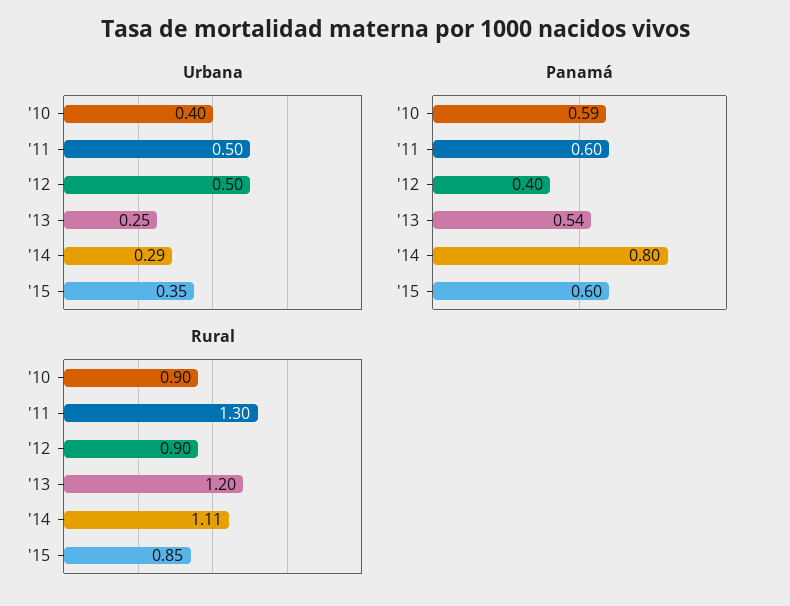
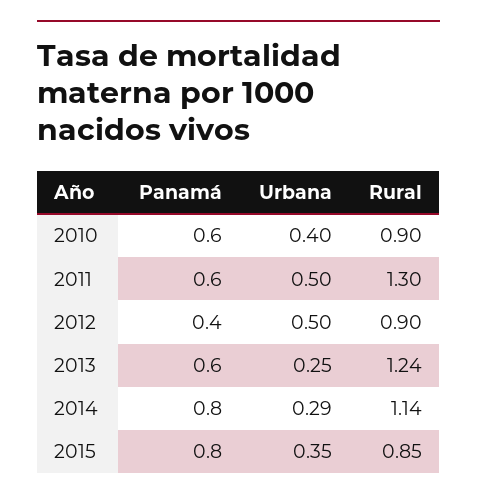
  {
    "Urbana": {
      "'10": 0.4,
      "'11": 0.5,
      "'12": 0.5,
      "'13": 0.25,
      "'14": 0.29,
      "'15": 0.35
    },
    "Panamá": {
-     "'10": 0.59,
+     "'10": 0.6,
      "'11": 0.6,
      "'12": 0.4,
-     "'13": 0.54,
+     "'13": 0.6,
      "'14": 0.8,
-     "'15": 0.6
+     "'15": 0.8
    },
    "Rural": {
      "'10": 0.9,
      "'11": 1.3,
      "'12": 0.9,
-     "'13": 1.2,
+     "'13": 1.24,
-     "'14": 1.11,
+     "'14": 1.14,
      "'15": 0.85
    }
  }

